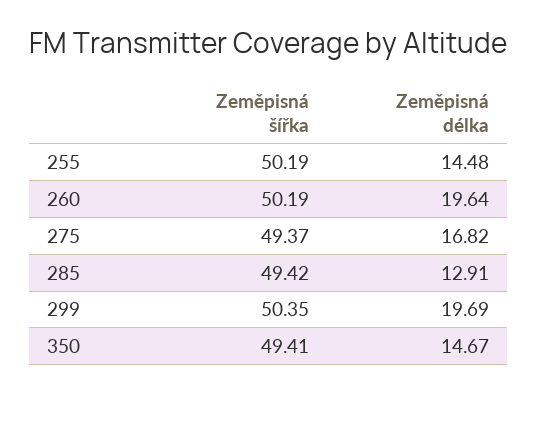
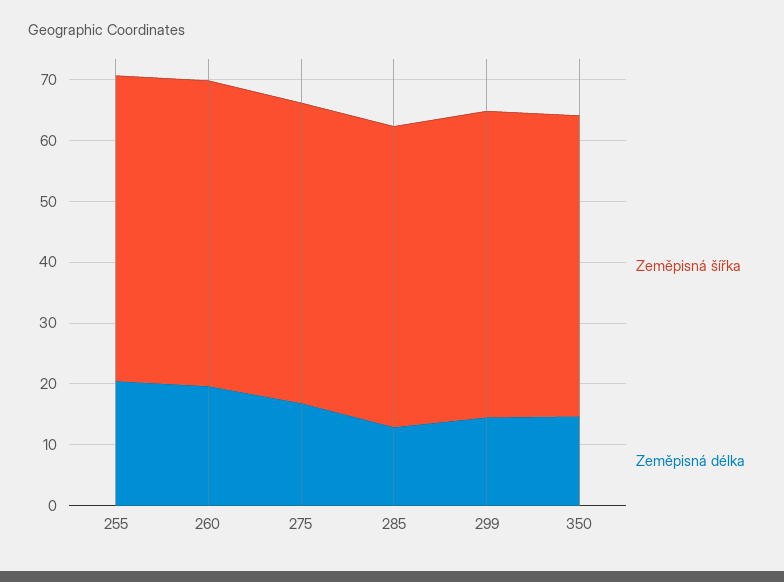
  {
    "Zeměpisná šířka": {
      "255": 50.19,
      "260": 50.19,
      "275": 49.37,
      "285": 49.42,
      "299": 50.35,
      "350": 49.41
    },
    "Zeměpisná délka": {
-     "255": 14.48,
+     "255": 20,
      "260": 19.64,
      "275": 16.82,
      "285": 12.91,
-     "299": 19.69,
+     "299": 14,
      "350": 14.67
    }
  }

